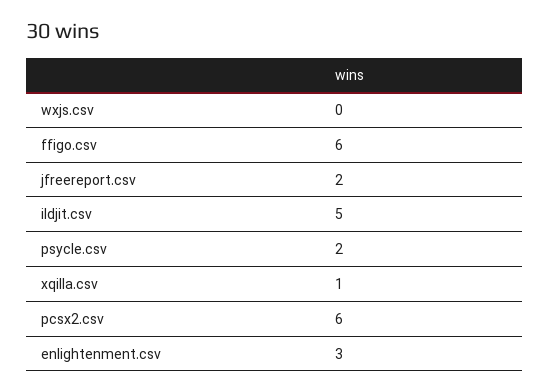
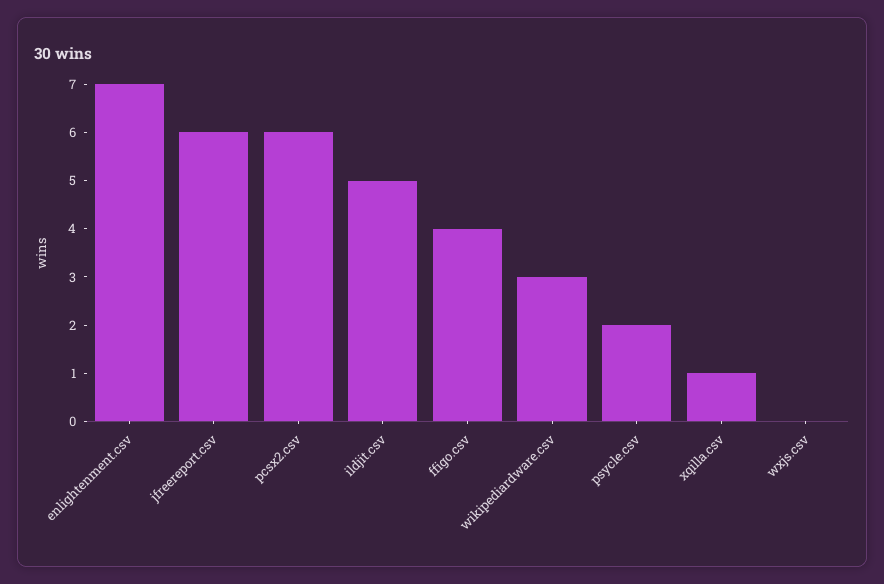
  {
    "wxjs.csv": 0,
-   "ffigo.csv": 6,
+   "ffigo.csv": 4,
-   "jfreereport.csv": 2,
+   "jfreereport.csv": 6,
    "ildjit.csv": 5,
    "psycle.csv": 2,
    "xqilla.csv": 1,
    "pcsx2.csv": 6,
-   "enlightenment.csv": 3
+   "enlightenment.csv": 7,
+   "wikipediardware.csv": 3
  }

